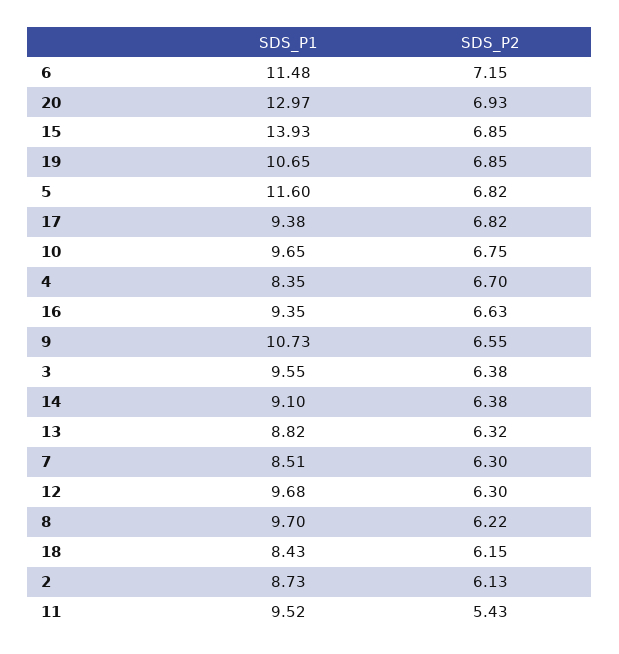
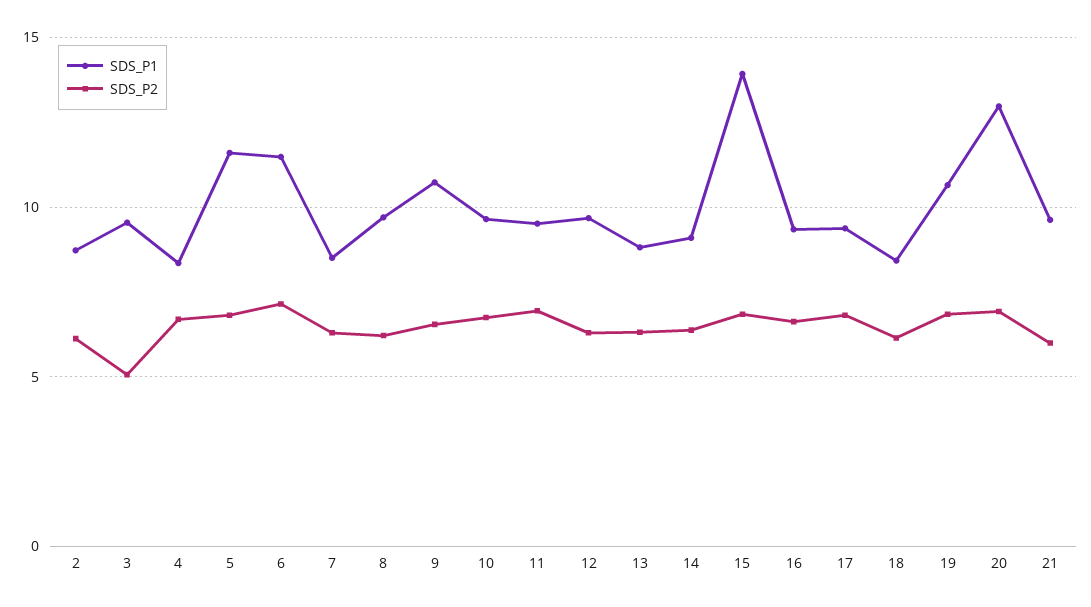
  {
    "SDS_P1": {
      "6": 11.48,
      "20": 12.97,
      "15": 13.93,
      "19": 10.65,
      "5": 11.6,
      "17": 9.38,
      "10": 9.65,
      "4": 8.35,
      "16": 9.35,
      "9": 10.73,
      "3": 9.55,
      "14": 9.1,
      "13": 8.82,
      "7": 8.51,
      "12": 9.68,
      "8": 9.7,
      "18": 8.43,
      "2": 8.73,
-     "11": 9.52
+     "11": 9.52,
+     "21": 9.5
    },
    "SDS_P2": {
      "6": 7.15,
      "20": 6.93,
      "15": 6.85,
      "19": 6.85,
      "5": 6.82,
      "17": 6.82,
      "10": 6.75,
      "4": 6.7,
      "16": 6.63,
      "9": 6.55,
-     "3": 6.38,
+     "3": 5,
      "14": 6.38,
      "13": 6.32,
      "7": 6.3,
      "12": 6.3,
      "8": 6.22,
      "18": 6.15,
      "2": 6.13,
-     "11": 5.43
+     "11": 7,
+     "21": 6
    }
  }

